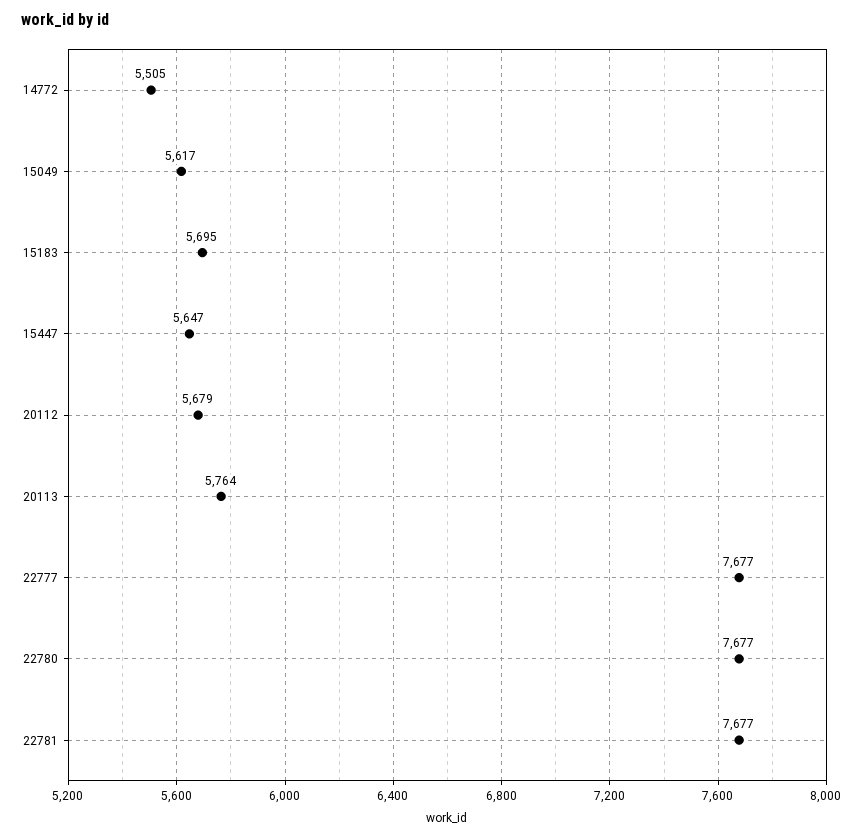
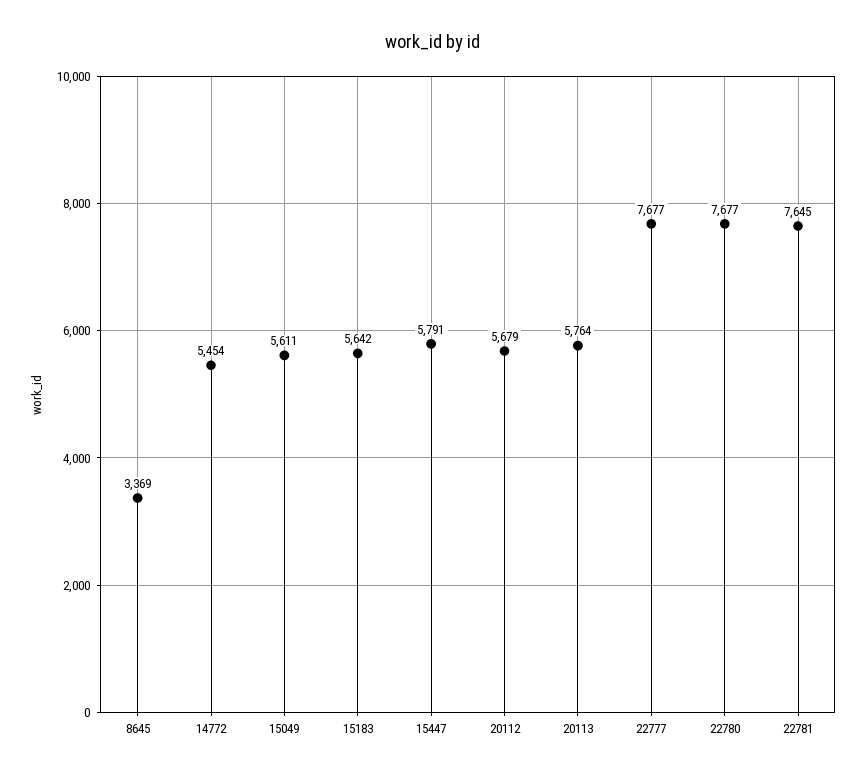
  {
-   "14772": 5505,
+   "14772": 5454,
-   "15049": 5617,
+   "15049": 5611,
-   "15183": 5695,
+   "15183": 5642,
-   "15447": 5647,
+   "15447": 5791,
    "20112": 5679,
    "20113": 5764,
    "22777": 7677,
    "22780": 7677,
-   "22781": 7677
+   "22781": 7645,
+   "8645": 3369
  }

